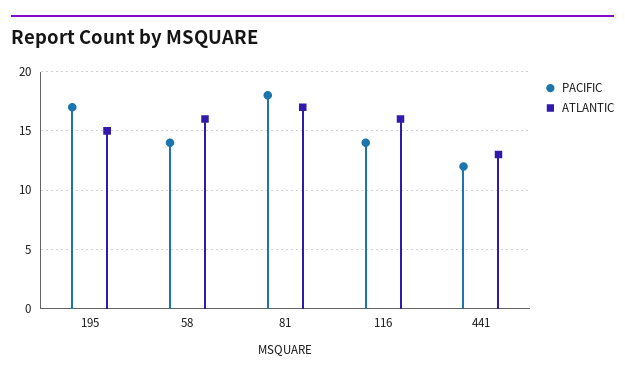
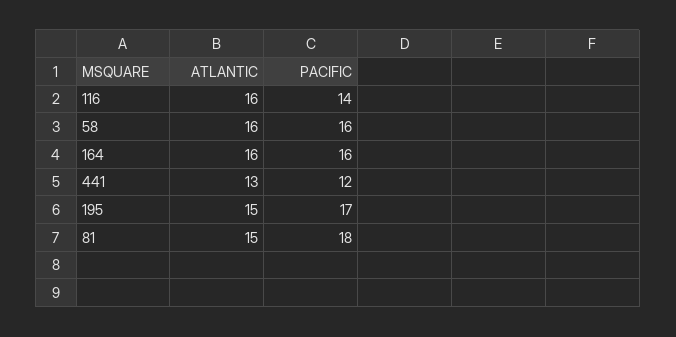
  {
    "PACIFIC": {
      "195": 17,
-     "58": 14,
+     "58": 16,
      "81": 18,
      "116": 14,
-     "441": 12
+     "441": 12,
+     "164": 16
    },
    "ATLANTIC": {
      "195": 15,
      "58": 16,
-     "81": 17,
+     "81": 15,
      "116": 16,
-     "441": 13
+     "441": 13,
+     "164": 16
    }
  }

